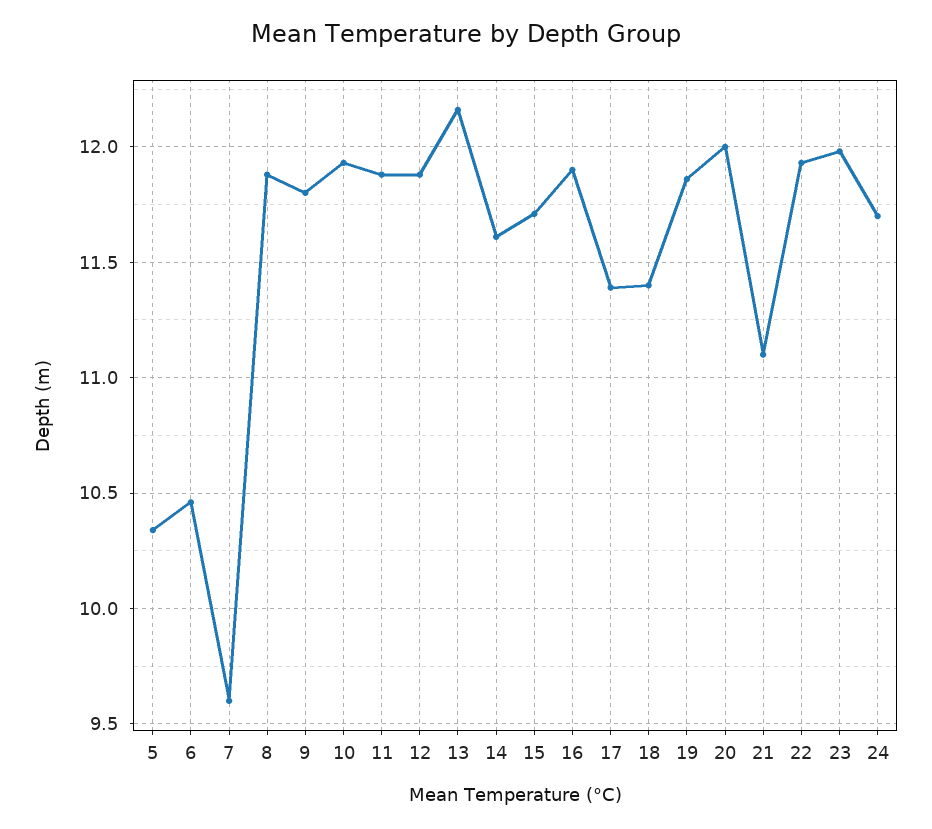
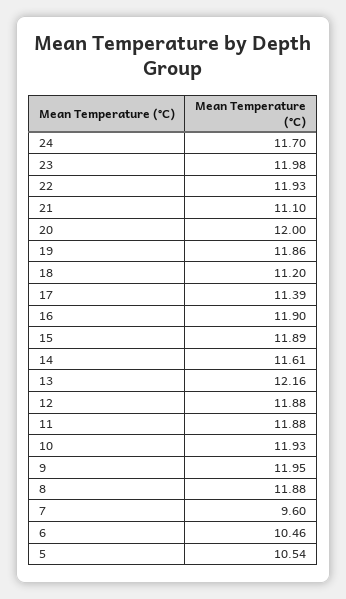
  {
-   "5": 10.35,
+   "5": 10.54,
    "6": 10.46,
    "7": 9.6,
    "8": 11.88,
-   "9": 11.8,
+   "9": 11.95,
    "10": 11.93,
    "11": 11.88,
    "12": 11.88,
    "13": 12.16,
    "14": 11.61,
-   "15": 11.7,
+   "15": 11.89,
    "16": 11.9,
    "17": 11.39,
-   "18": 11.4,
+   "18": 11.2,
    "19": 11.86,
    "20": 12,
    "21": 11.1,
    "22": 11.93,
    "23": 11.98,
    "24": 11.7
  }

